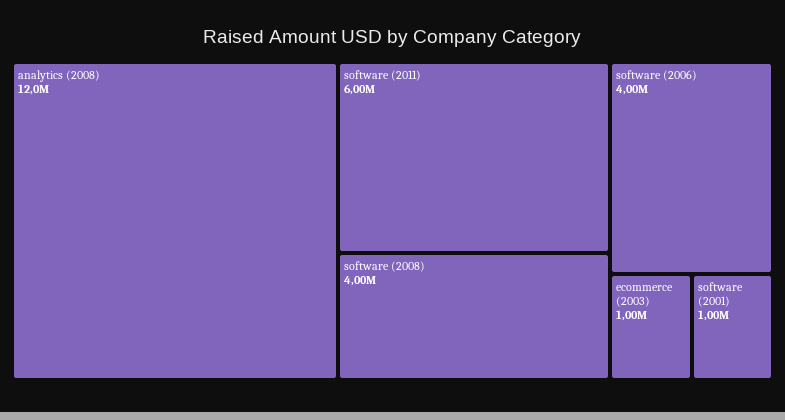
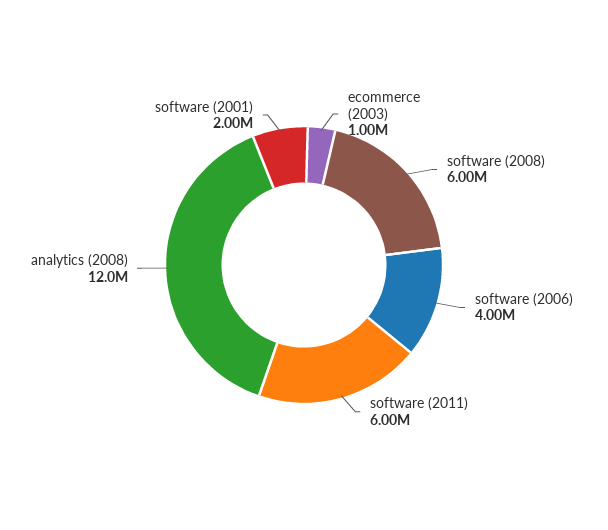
  {
    "analytics (2008)": 12000000,
    "software (2011)": 6000000,
-   "software (2008)": 4000000,
+   "software (2008)": 6000000,
    "software (2006)": 4000000,
    "ecommerce (2003)": 1000000,
-   "software (2001)": 1000000
+   "software (2001)": 2000000
  }

